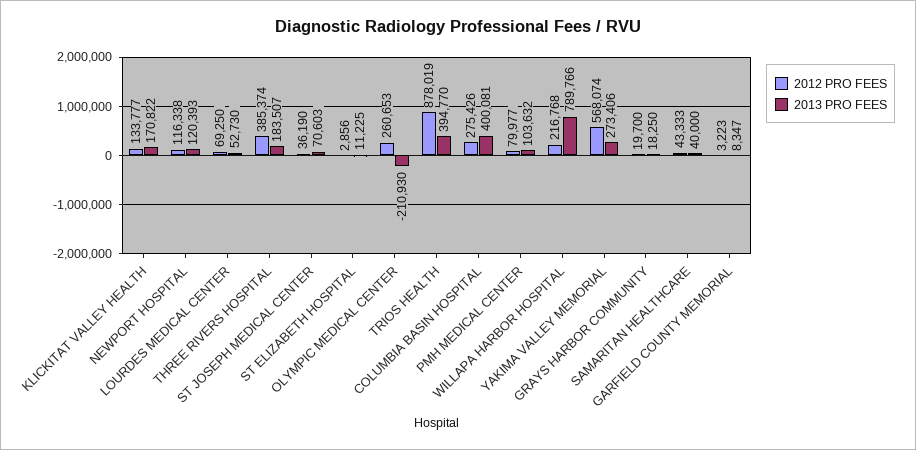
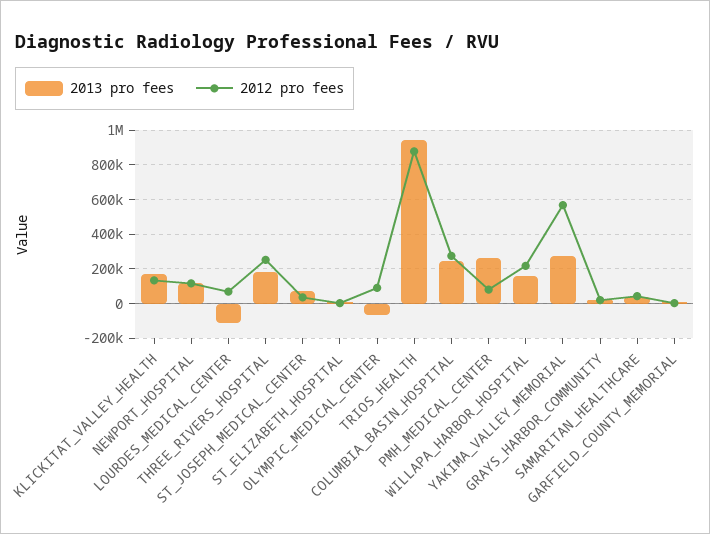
  {
    "2012 PRO FEES": {
      "KLICKITAT VALLEY HEALTH": 133777,
      "NEWPORT HOSPITAL": 116338,
      "LOURDES MEDICAL CENTER": 69250,
-     "THREE RIVERS HOSPITAL": 385374,
+     "THREE RIVERS HOSPITAL": 250000,
      "ST JOSEPH MEDICAL CENTER": 36190,
      "ST ELIZABETH HOSPITAL": 2856,
-     "OLYMPIC MEDICAL CENTER": 260653,
+     "OLYMPIC MEDICAL CENTER": 100000,
      "TRIOS HEALTH": 878019,
      "COLUMBIA BASIN HOSPITAL": 275426,
      "PMH MEDICAL CENTER": 79977,
      "WILLAPA HARBOR HOSPITAL": 216768,
      "YAKIMA VALLEY MEMORIAL": 568074,
      "GRAYS HARBOR COMMUNITY": 19700,
      "SAMARITAN HEALTHCARE": 43333,
      "GARFIELD COUNTY MEMORIAL": 3223
    },
    "2013 PRO FEES": {
      "KLICKITAT VALLEY HEALTH": 170822,
      "NEWPORT HOSPITAL": 120393,
-     "LOURDES MEDICAL CENTER": 52730,
+     "LOURDES MEDICAL CENTER": -100000,
      "THREE RIVERS HOSPITAL": 183507,
      "ST JOSEPH MEDICAL CENTER": 70603,
      "ST ELIZABETH HOSPITAL": 11225,
-     "OLYMPIC MEDICAL CENTER": -210930,
+     "OLYMPIC MEDICAL CENTER": -50000,
-     "TRIOS HEALTH": 394770,
+     "TRIOS HEALTH": 950000,
-     "COLUMBIA BASIN HOSPITAL": 400081,
+     "COLUMBIA BASIN HOSPITAL": 250000,
-     "PMH MEDICAL CENTER": 103632,
+     "PMH MEDICAL CENTER": 250000,
-     "WILLAPA HARBOR HOSPITAL": 789766,
+     "WILLAPA HARBOR HOSPITAL": 150000,
      "YAKIMA VALLEY MEMORIAL": 273406,
      "GRAYS HARBOR COMMUNITY": 18250,
      "SAMARITAN HEALTHCARE": 40000,
      "GARFIELD COUNTY MEMORIAL": 8347
    }
  }

